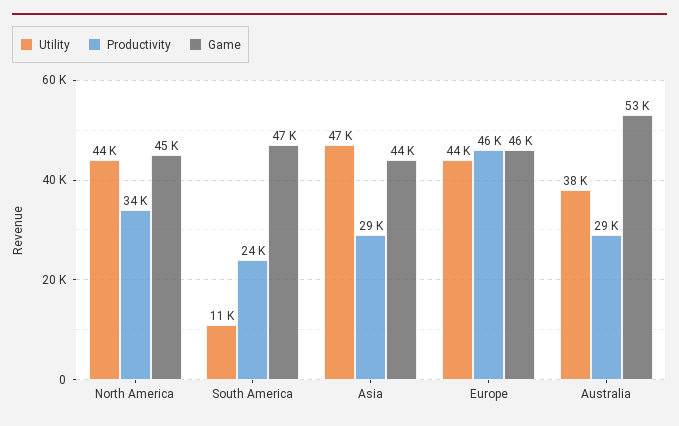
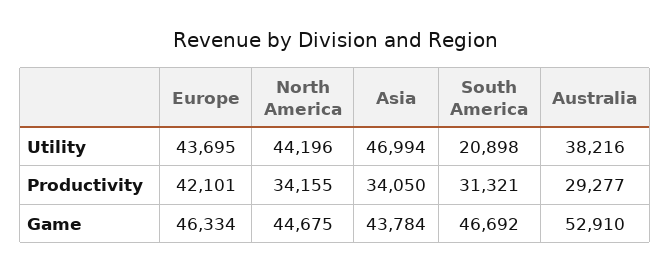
  {
    "Utility": {
      "North America": 44196,
-     "South America": 11000,
+     "South America": 20898,
      "Asia": 46994,
      "Europe": 43695,
      "Australia": 38216
    },
    "Productivity": {
      "North America": 34155,
-     "South America": 24000,
+     "South America": 31321,
-     "Asia": 29000,
+     "Asia": 34050,
-     "Europe": 46000,
+     "Europe": 42101,
      "Australia": 29277
    },
    "Game": {
      "North America": 44675,
      "South America": 46692,
      "Asia": 43784,
      "Europe": 46334,
      "Australia": 52910
    }
  }

